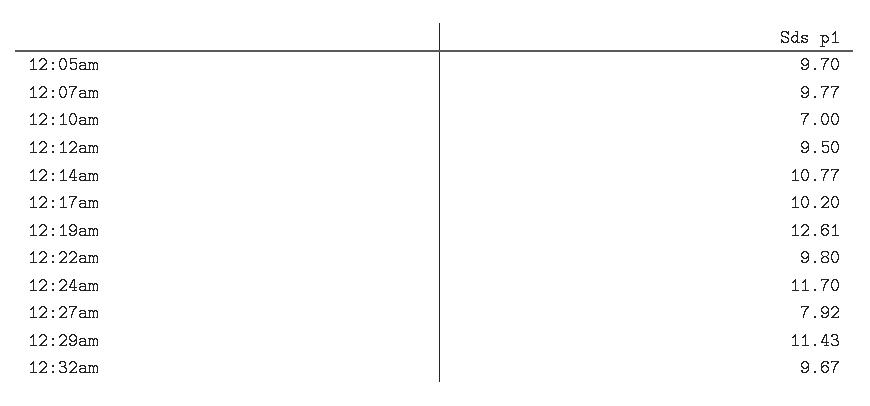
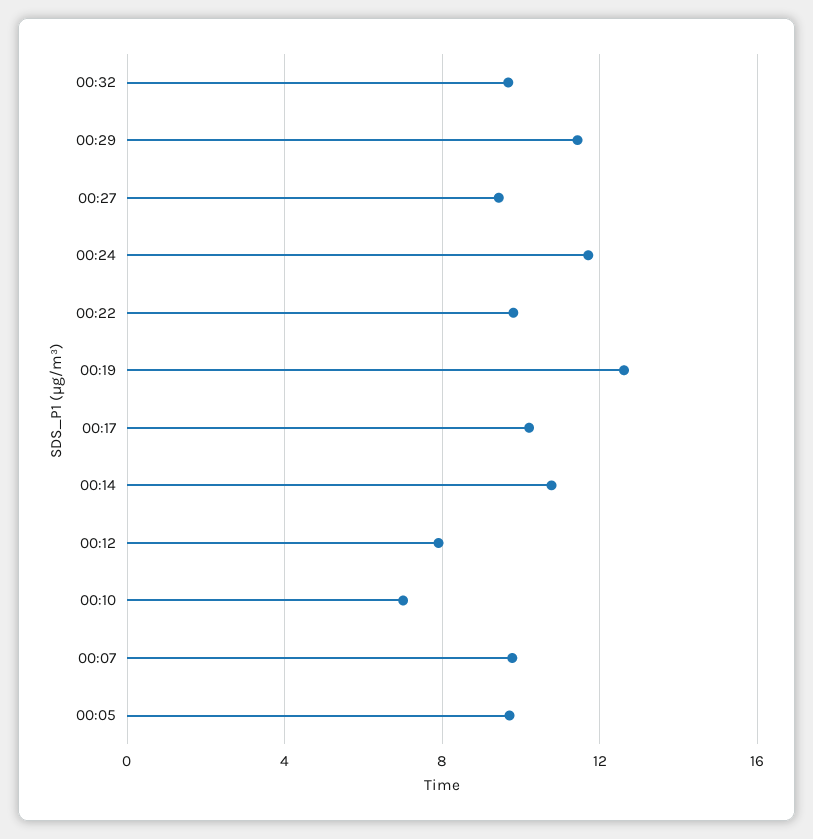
  {
    "12:05am": 9.7,
    "12:07am": 9.77,
    "12:10am": 7,
-   "12:12am": 9.5,
+   "12:12am": 8,
    "12:14am": 10.77,
    "12:17am": 10.2,
    "12:19am": 12.61,
    "12:22am": 9.8,
    "12:24am": 11.7,
-   "12:27am": 7.92,
+   "12:27am": 9.5,
    "12:29am": 11.43,
    "12:32am": 9.67
  }

